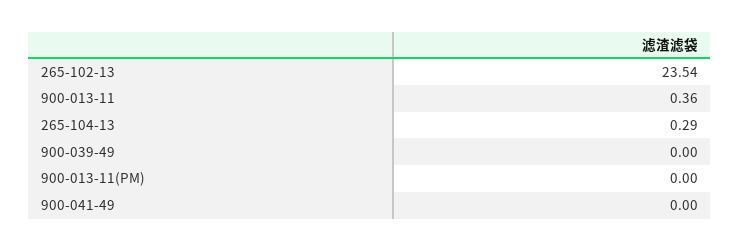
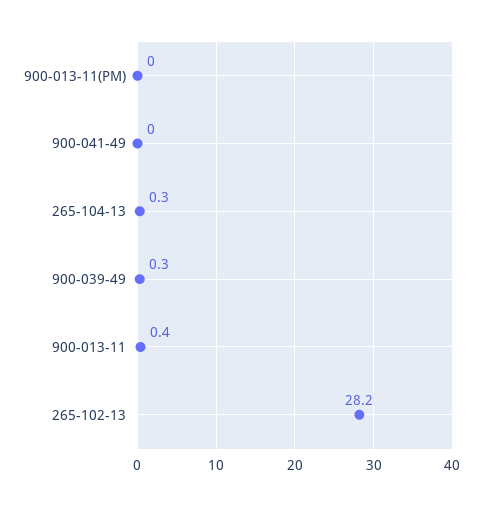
  {
-   "265-102-13": 23.54,
+   "265-102-13": 28.2,
    "900-013-11": 0.36,
    "265-104-13": 0.29,
-   "900-039-49": 0,
+   "900-039-49": 0.3,
    "900-013-11(PM)": 0,
    "900-041-49": 0
  }

